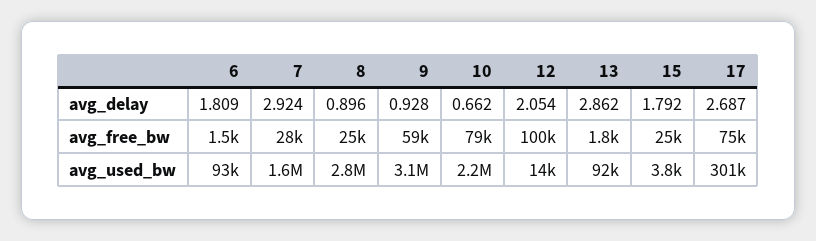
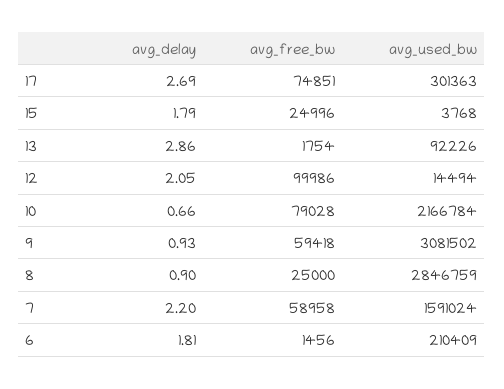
  {
    "6": {
      "avg_delay": 1.809,
      "avg_free_bw": 1456,
-     "avg_used_bw": 93000
+     "avg_used_bw": 210409
    },
    "7": {
-     "avg_delay": 2.924,
+     "avg_delay": 2.2,
-     "avg_free_bw": 28000,
+     "avg_free_bw": 58958,
      "avg_used_bw": 1591024
    },
    "8": {
      "avg_delay": 0.896,
      "avg_free_bw": 25000,
      "avg_used_bw": 2846759
    },
    "9": {
      "avg_delay": 0.928,
      "avg_free_bw": 59418,
      "avg_used_bw": 3081502
    },
    "10": {
      "avg_delay": 0.662,
      "avg_free_bw": 79028,
      "avg_used_bw": 2166784
    },
    "12": {
      "avg_delay": 2.054,
      "avg_free_bw": 99986,
      "avg_used_bw": 14494
    },
    "13": {
      "avg_delay": 2.862,
      "avg_free_bw": 1754,
      "avg_used_bw": 92226
    },
    "15": {
      "avg_delay": 1.792,
      "avg_free_bw": 24996,
      "avg_used_bw": 3768
    },
    "17": {
      "avg_delay": 2.687,
      "avg_free_bw": 74851,
      "avg_used_bw": 301363
    }
  }

